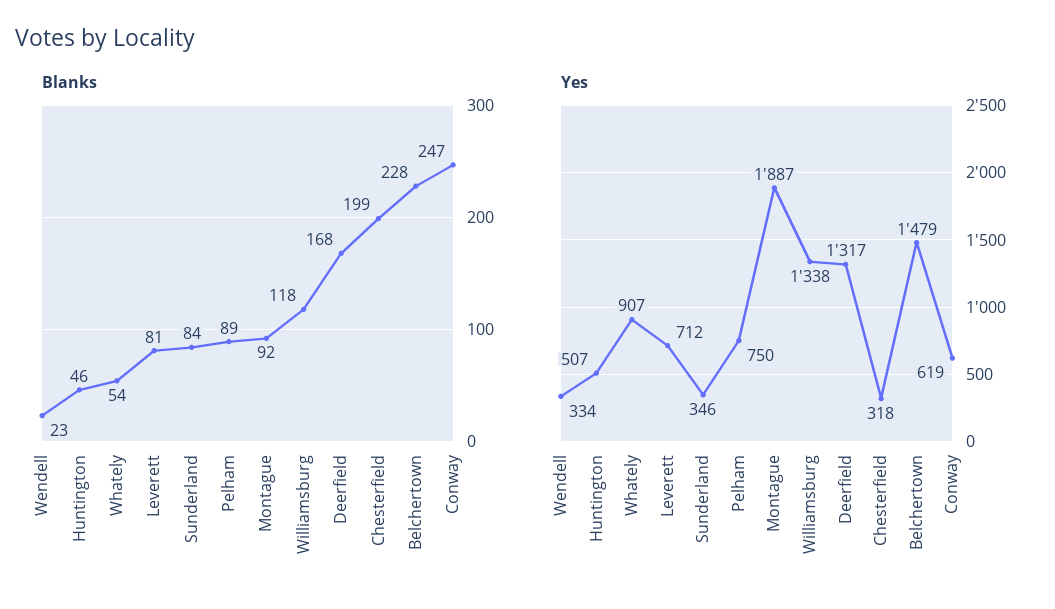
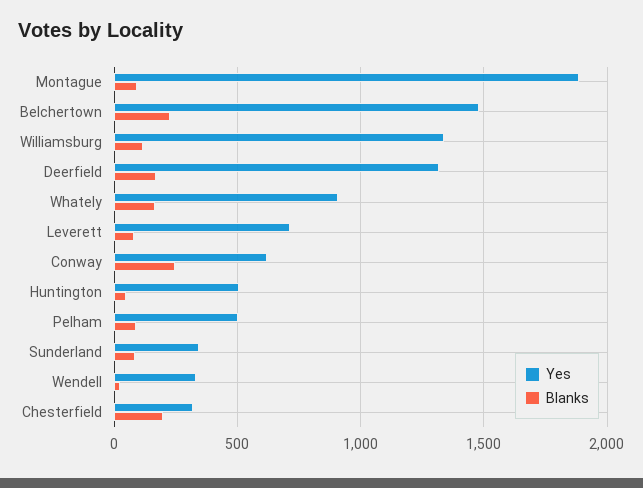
  {
    "Blanks": {
      "Wendell": 23,
      "Huntington": 46,
-     "Whately": 54,
+     "Whately": 150,
      "Leverett": 81,
      "Sunderland": 84,
      "Pelham": 89,
      "Montague": 92,
      "Williamsburg": 118,
      "Deerfield": 168,
      "Chesterfield": 199,
      "Belchertown": 228,
      "Conway": 247
    },
    "Yes": {
      "Wendell": 334,
      "Huntington": 507,
      "Whately": 907,
      "Leverett": 712,
      "Sunderland": 346,
-     "Pelham": 750,
+     "Pelham": 500,
      "Montague": 1887,
      "Williamsburg": 1338,
      "Deerfield": 1317,
      "Chesterfield": 318,
      "Belchertown": 1479,
      "Conway": 619
    }
  }

